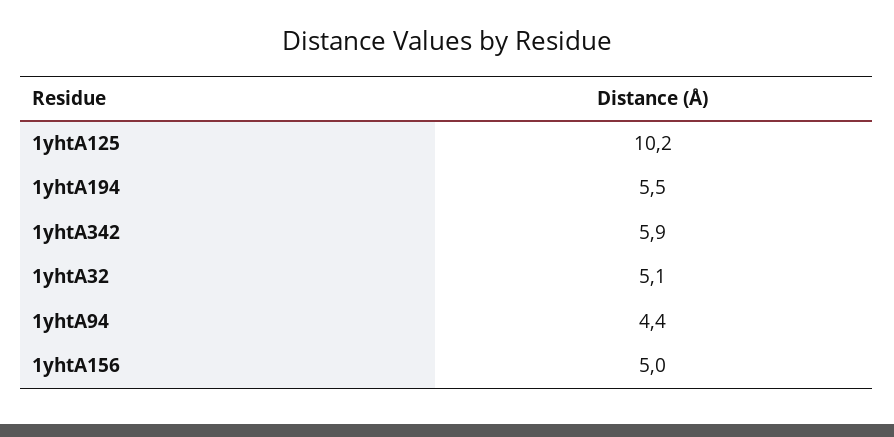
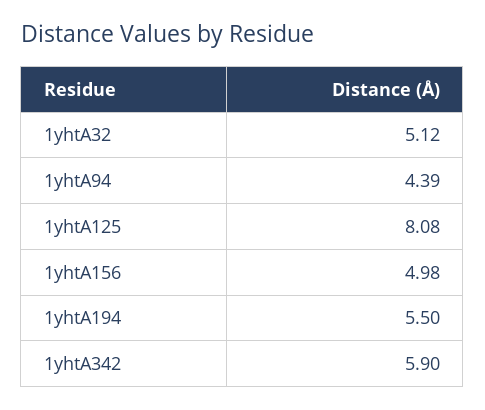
  {
-   "1yhtA125": 10.2,
+   "1yhtA125": 8.08,
    "1yhtA194": 5.5,
    "1yhtA342": 5.9,
    "1yhtA32": 5.12,
    "1yhtA94": 4.39,
    "1yhtA156": 4.98
  }

